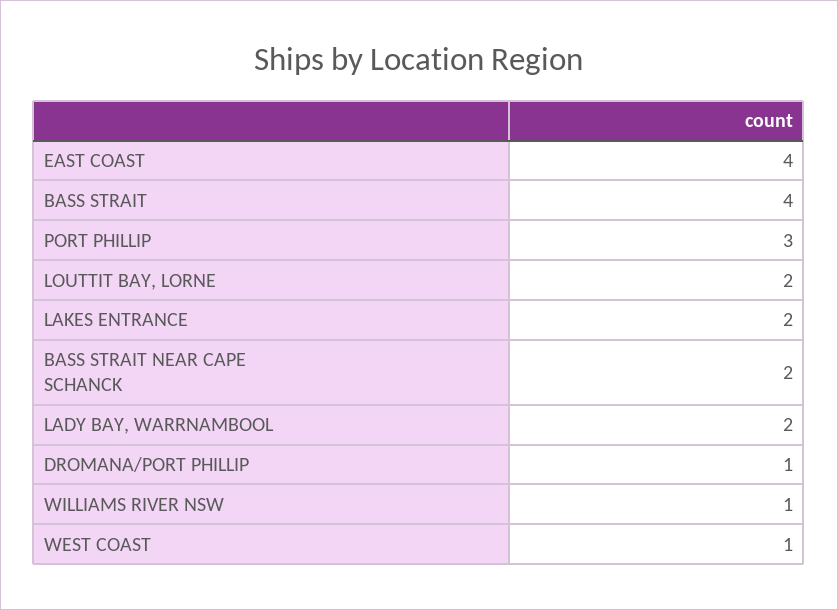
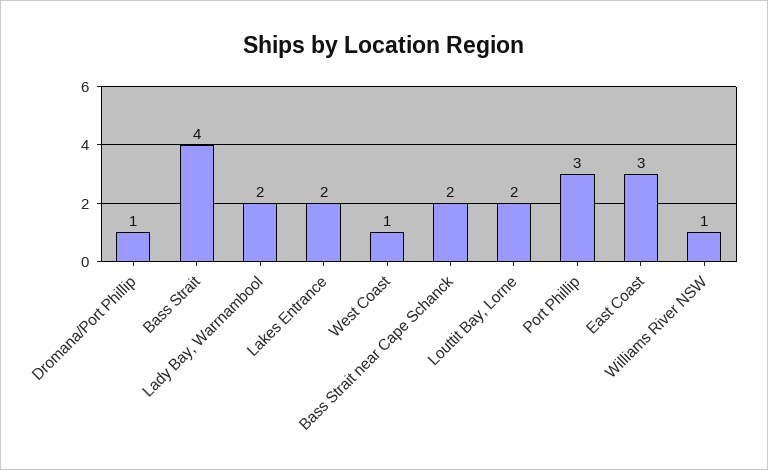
  {
-   "EAST COAST": 4,
+   "EAST COAST": 3,
    "BASS STRAIT": 4,
    "PORT PHILLIP": 3,
    "LOUTTIT BAY, LORNE": 2,
    "LAKES ENTRANCE": 2,
    "BASS STRAIT NEAR CAPE SCHANCK": 2,
    "LADY BAY, WARRNAMBOOL": 2,
    "DROMANA/PORT PHILLIP": 1,
    "WILLIAMS RIVER NSW": 1,
    "WEST COAST": 1
  }

